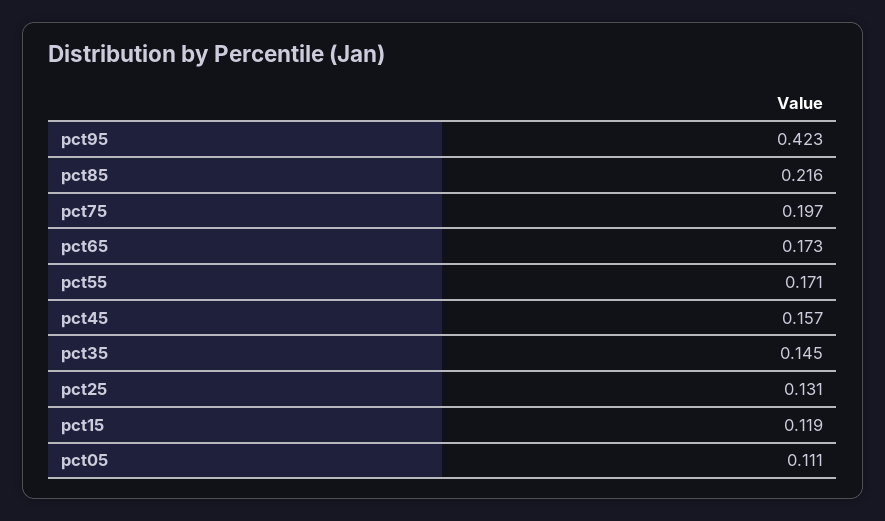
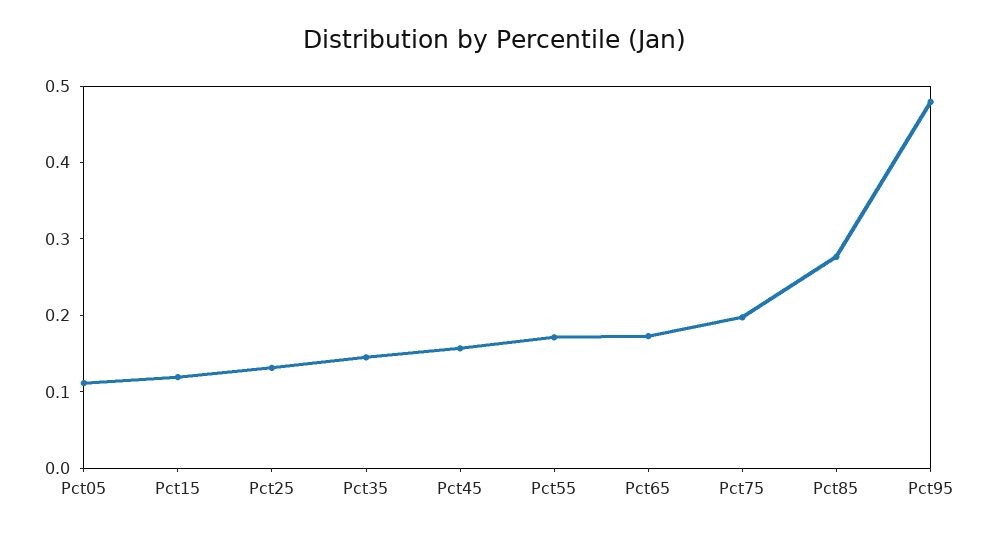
  {
-   "pct95": 0.423,
+   "pct95": 0.48,
-   "pct85": 0.216,
+   "pct85": 0.28,
    "pct75": 0.197,
    "pct65": 0.173,
    "pct55": 0.171,
    "pct45": 0.157,
    "pct35": 0.145,
    "pct25": 0.131,
    "pct15": 0.119,
    "pct05": 0.111
  }

